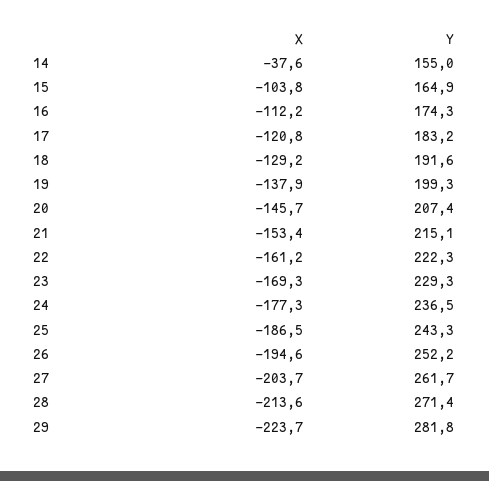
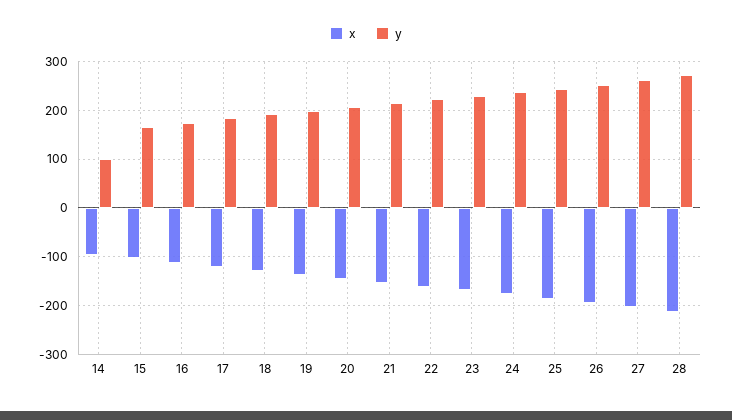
  {
    "X": {
-     "14": -37.6,
+     "14": -100,
      "15": -103.8,
      "16": -112.2,
      "17": -120.8,
      "18": -129.2,
      "19": -137.9,
      "20": -145.7,
      "21": -153.4,
      "22": -161.2,
      "23": -169.3,
      "24": -177.3,
      "25": -186.5,
      "26": -194.6,
      "27": -203.7,
-     "28": -213.6,
+     "28": -213.6
-     "29": -223.7
    },
    "Y": {
-     "14": 155,
+     "14": 100,
      "15": 164.9,
      "16": 174.3,
      "17": 183.2,
      "18": 191.6,
      "19": 199.3,
      "20": 207.4,
      "21": 215.1,
      "22": 222.3,
      "23": 229.3,
      "24": 236.5,
      "25": 243.3,
      "26": 252.2,
      "27": 261.7,
-     "28": 271.4,
+     "28": 271.4
-     "29": 281.8
    }
  }

